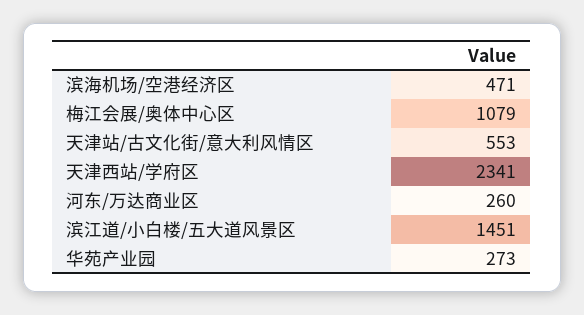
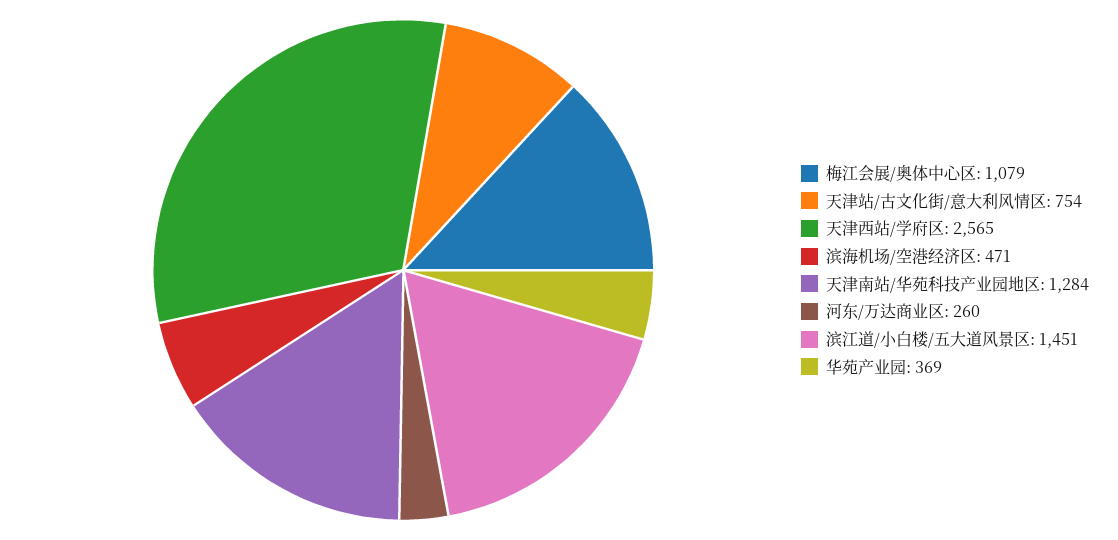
  {
    "滨海机场/空港经济区": 471,
    "梅江会展/奥体中心区": 1079,
-   "天津站/古文化街/意大利风情区": 553,
+   "天津站/古文化街/意大利风情区": 754,
-   "天津西站/学府区": 2341,
+   "天津西站/学府区": 2565,
    "河东/万达商业区": 260,
    "滨江道/小白楼/五大道风景区": 1451,
-   "华苑产业园": 273
+   "华苑产业园": 369,
+   "天津南站/华苑科技产业园地区": 1284
  }

